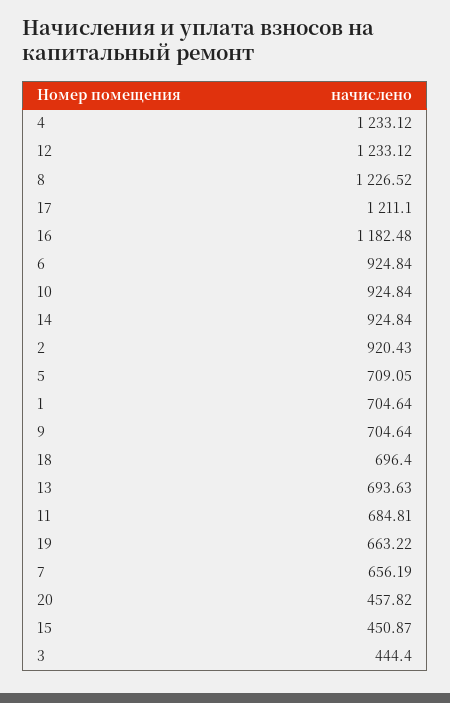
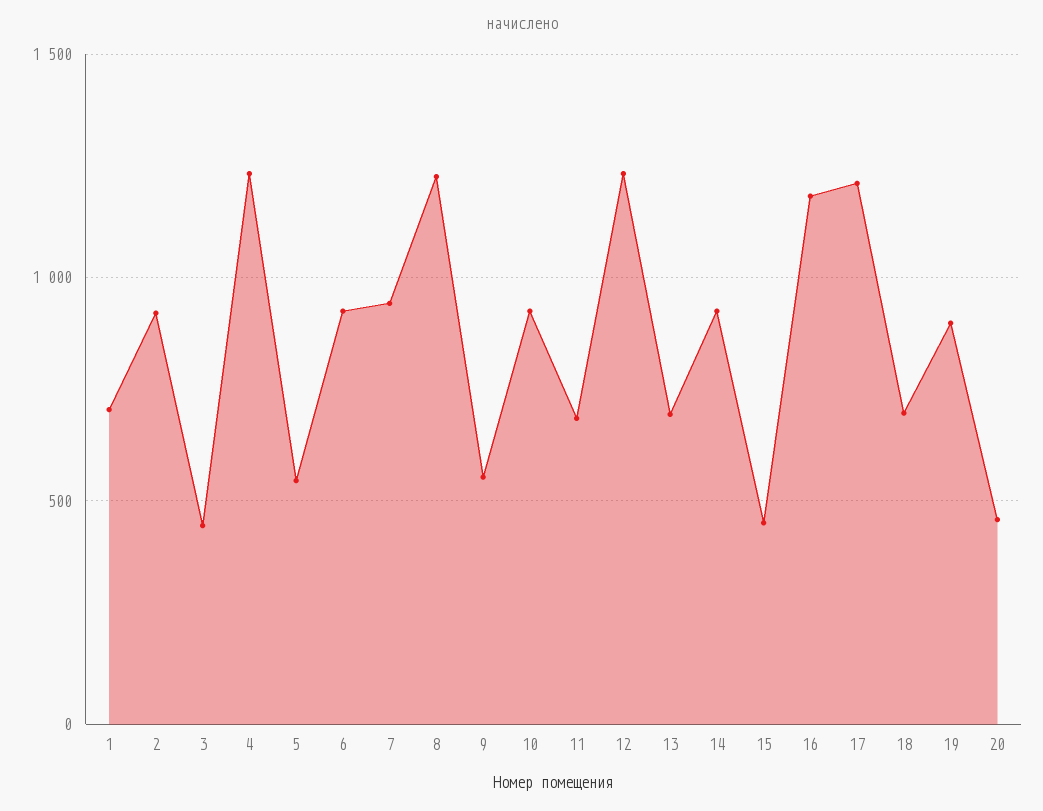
  {
    "4": 1233.12,
    "12": 1233.12,
    "8": 1226.52,
    "17": 1211.1,
    "16": 1182.48,
    "6": 924.84,
    "10": 924.84,
    "14": 924.84,
    "2": 920.43,
-   "5": 709.05,
+   "5": 550,
    "1": 704.64,
-   "9": 704.64,
+   "9": 550,
    "18": 696.4,
    "13": 693.63,
    "11": 684.81,
-   "19": 663.22,
+   "19": 900,
-   "7": 656.19,
+   "7": 950,
    "20": 457.82,
    "15": 450.87,
    "3": 444.4
  }

